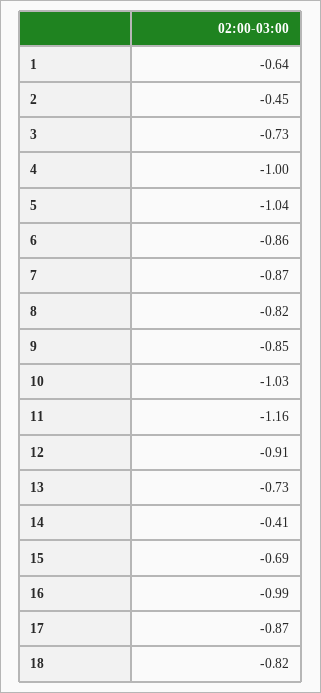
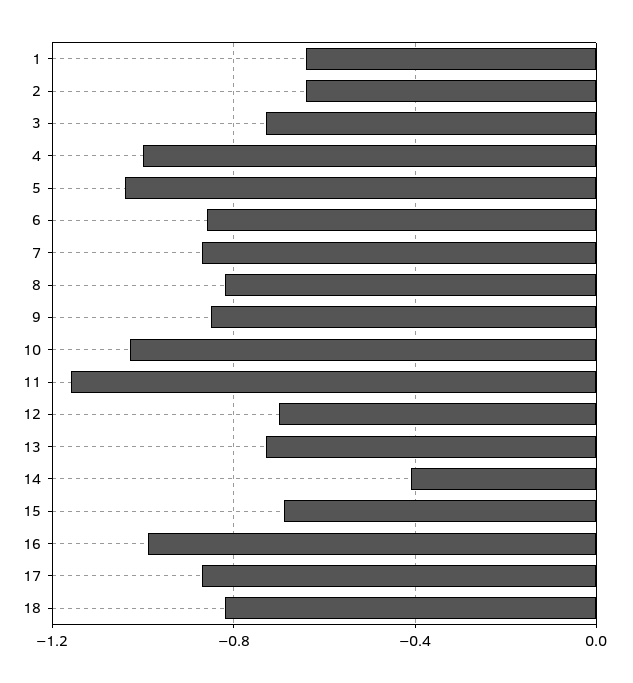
  {
    "1": -0.64,
-   "2": -0.45,
+   "2": -0.65,
    "3": -0.73,
    "4": -1,
    "5": -1.04,
    "6": -0.86,
    "7": -0.87,
    "8": -0.82,
    "9": -0.85,
    "10": -1.03,
    "11": -1.16,
-   "12": -0.91,
+   "12": -0.7,
    "13": -0.73,
    "14": -0.41,
    "15": -0.69,
    "16": -0.99,
    "17": -0.87,
    "18": -0.82
  }

